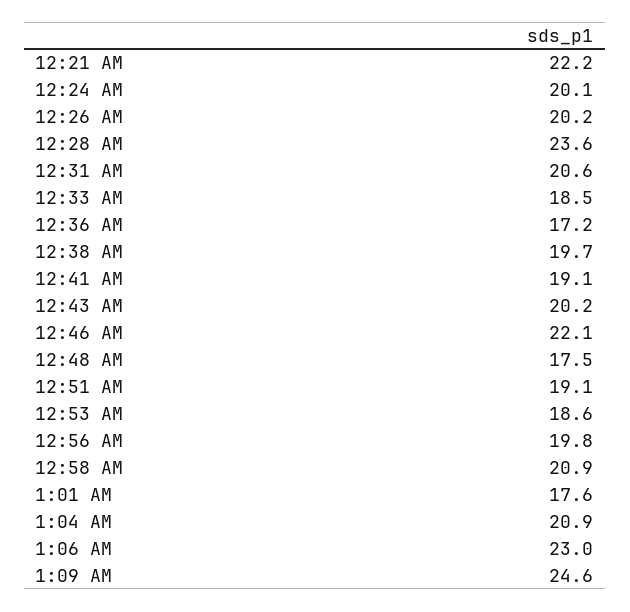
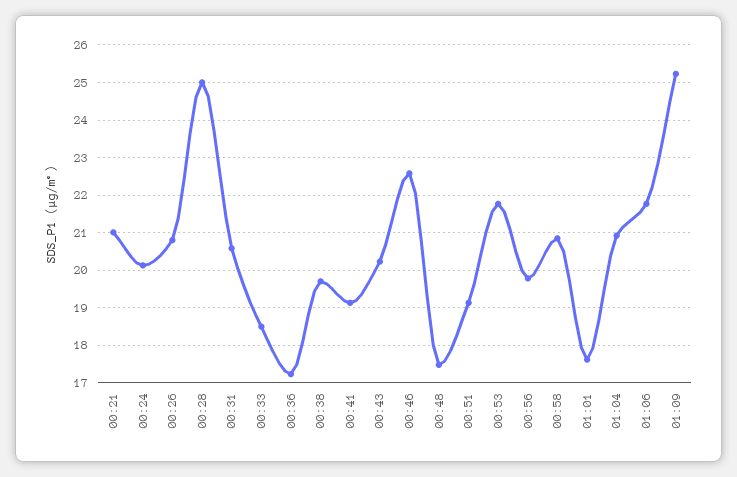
  {
-   "12:21 AM": 22.2,
+   "12:21 AM": 21,
    "12:24 AM": 20.1,
-   "12:26 AM": 20.2,
+   "12:26 AM": 20.8,
-   "12:28 AM": 23.6,
+   "12:28 AM": 25,
    "12:31 AM": 20.6,
    "12:33 AM": 18.5,
    "12:36 AM": 17.2,
    "12:38 AM": 19.7,
    "12:41 AM": 19.1,
    "12:43 AM": 20.2,
-   "12:46 AM": 22.1,
+   "12:46 AM": 22.6,
    "12:48 AM": 17.5,
    "12:51 AM": 19.1,
-   "12:53 AM": 18.6,
+   "12:53 AM": 21.8,
    "12:56 AM": 19.8,
    "12:58 AM": 20.9,
    "1:01 AM": 17.6,
    "1:04 AM": 20.9,
-   "1:06 AM": 23,
+   "1:06 AM": 21.8,
-   "1:09 AM": 24.6
+   "1:09 AM": 25.2
  }

